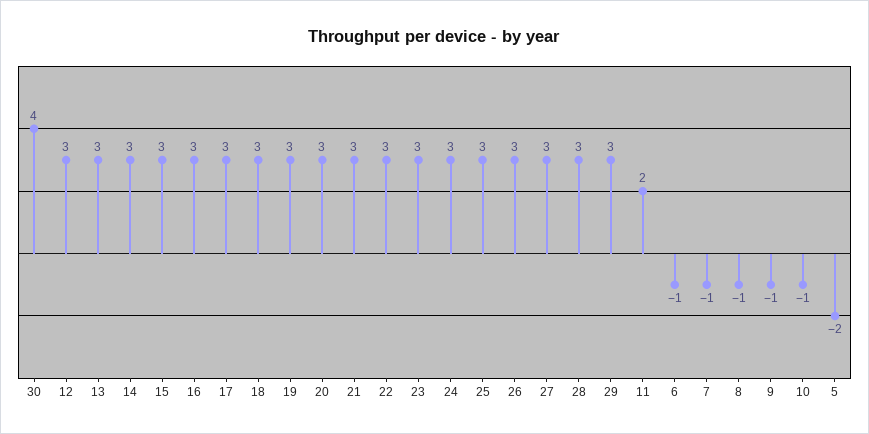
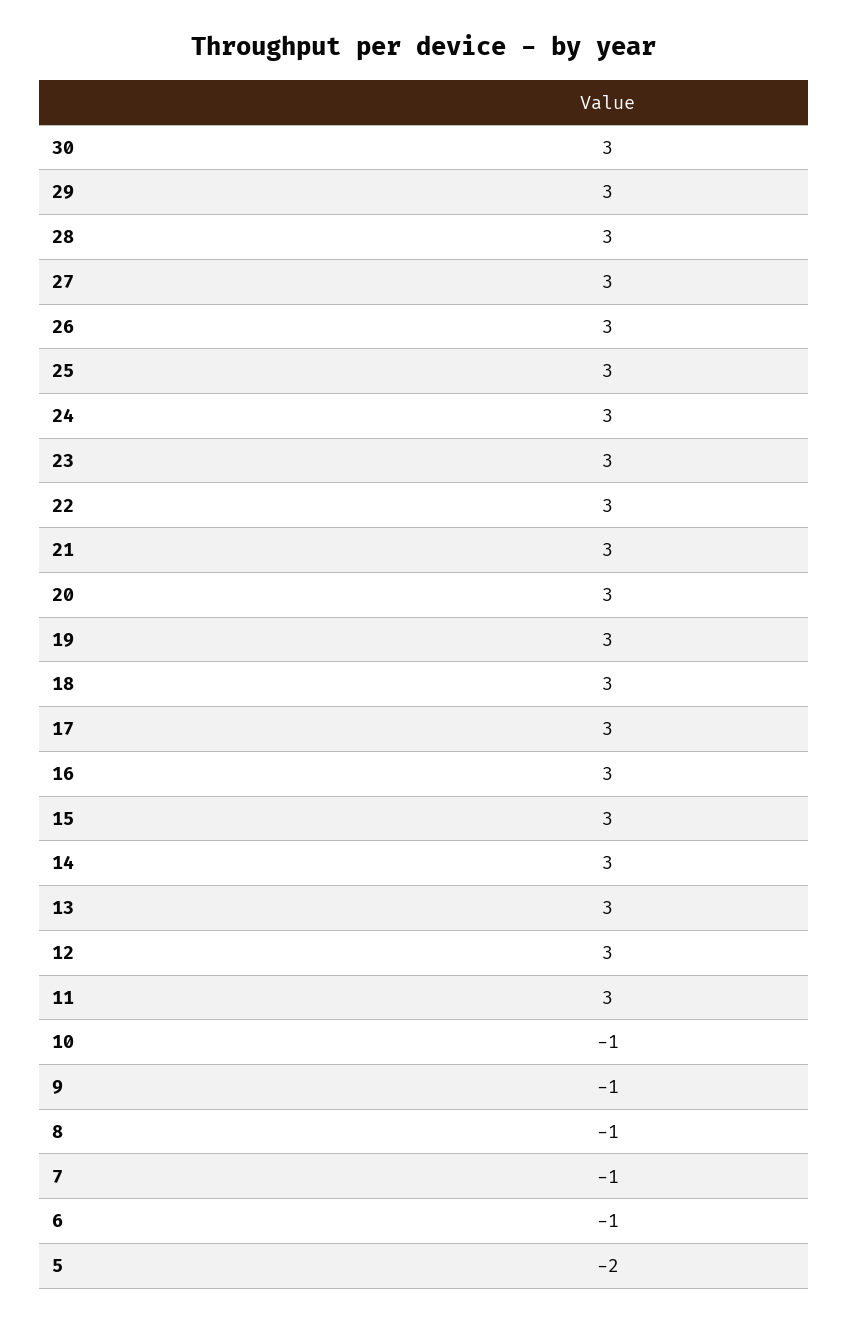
  {
-   "30": 4,
+   "30": 3,
    "12": 3,
    "13": 3,
    "14": 3,
    "15": 3,
    "16": 3,
    "17": 3,
    "18": 3,
    "19": 3,
    "20": 3,
    "21": 3,
    "22": 3,
    "23": 3,
    "24": 3,
    "25": 3,
    "26": 3,
    "27": 3,
    "28": 3,
    "29": 3,
-   "11": 2,
+   "11": 3,
    "6": -1,
    "7": -1,
    "8": -1,
    "9": -1,
    "10": -1,
    "5": -2
  }

